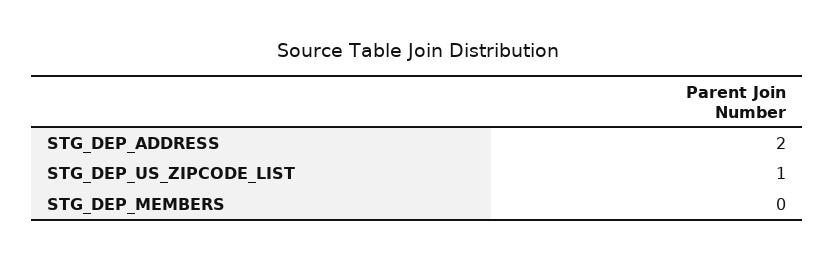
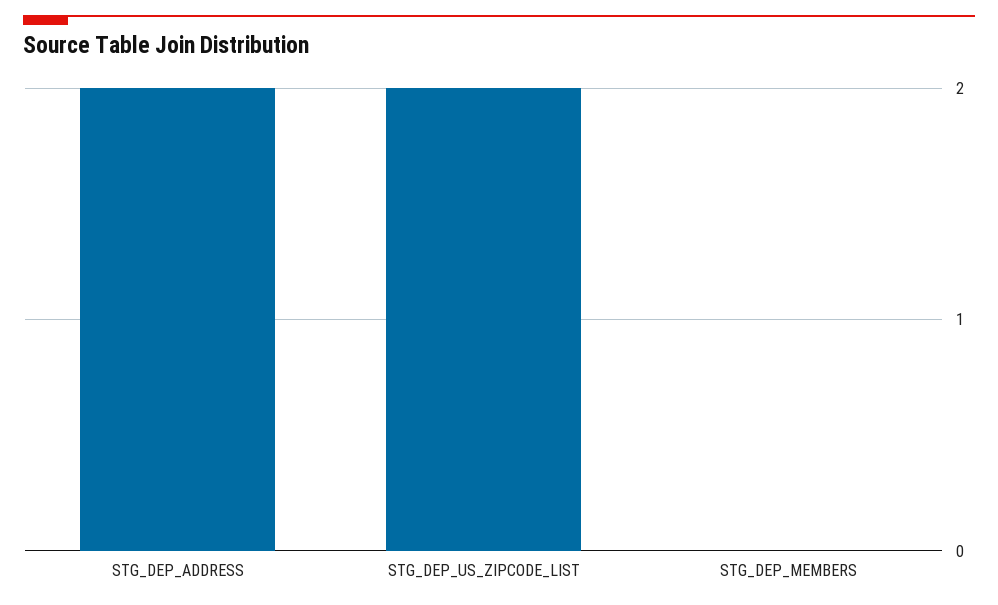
  {
    "STG_DEP_ADDRESS": 2,
-   "STG_DEP_US_ZIPCODE_LIST": 1,
+   "STG_DEP_US_ZIPCODE_LIST": 2,
    "STG_DEP_MEMBERS": 0
  }

